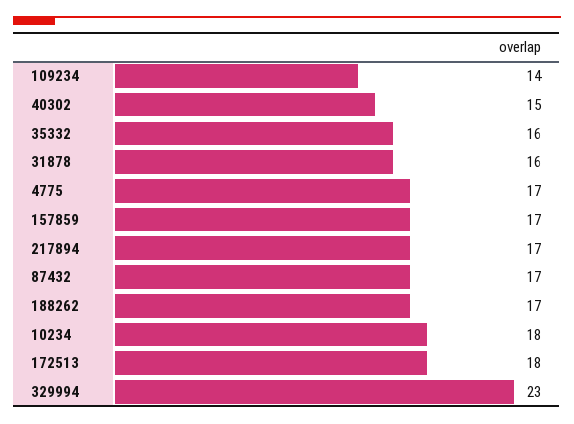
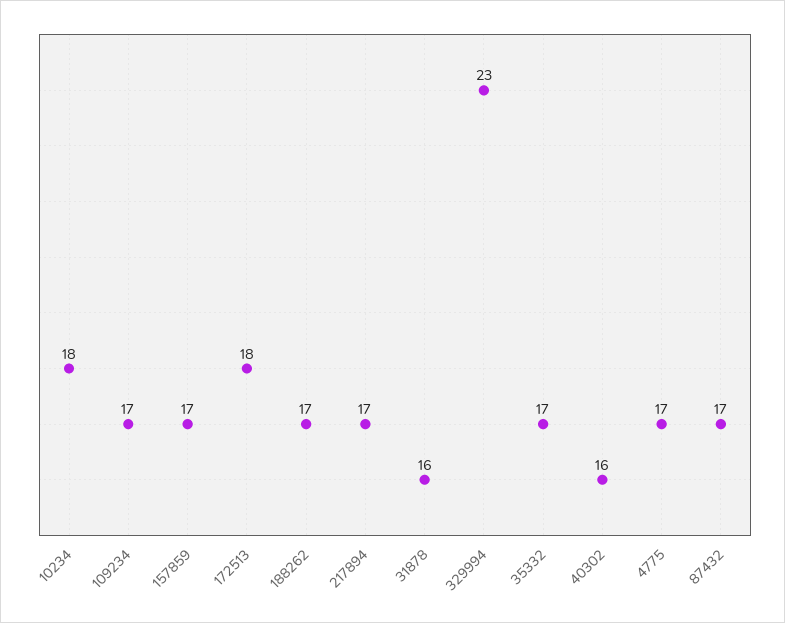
  {
-   "109234": 14,
+   "109234": 17,
-   "40302": 15,
+   "40302": 16,
-   "35332": 16,
+   "35332": 17,
    "31878": 16,
    "4775": 17,
    "157859": 17,
    "217894": 17,
    "87432": 17,
    "188262": 17,
    "10234": 18,
    "172513": 18,
    "329994": 23
  }

